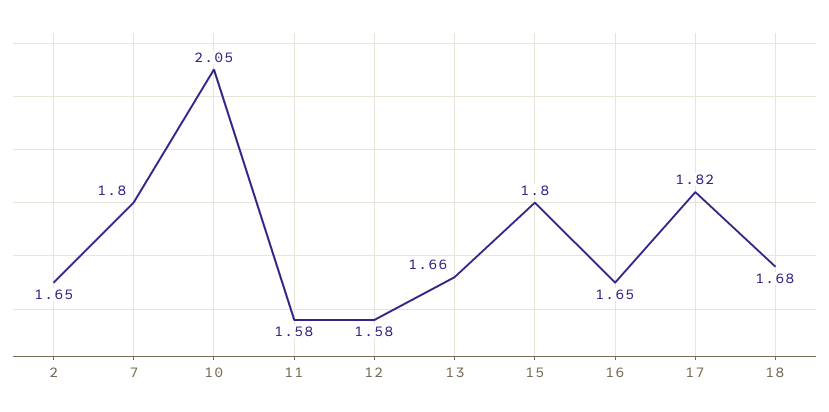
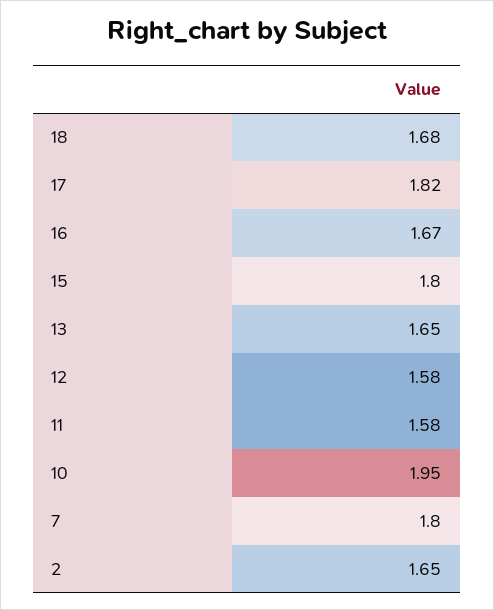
  {
    "2": 1.65,
    "7": 1.8,
-   "10": 2.05,
+   "10": 1.95,
    "11": 1.58,
    "12": 1.58,
-   "13": 1.66,
+   "13": 1.65,
    "15": 1.8,
-   "16": 1.65,
+   "16": 1.67,
    "17": 1.82,
    "18": 1.68
  }

